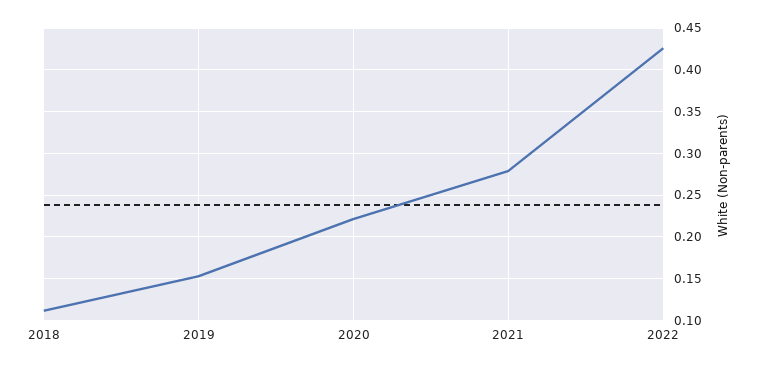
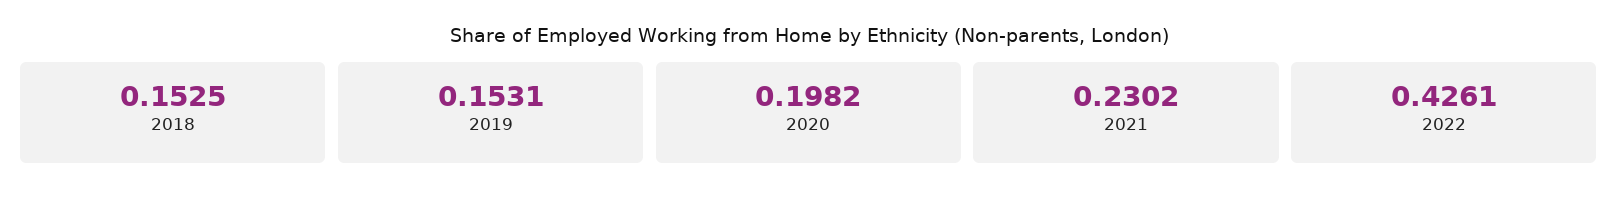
  {
-   "2018": 0.11,
+   "2018": 0.1525,
    "2019": 0.1531,
-   "2020": 0.22,
+   "2020": 0.1982,
-   "2021": 0.28,
+   "2021": 0.2302,
    "2022": 0.4261
  }

